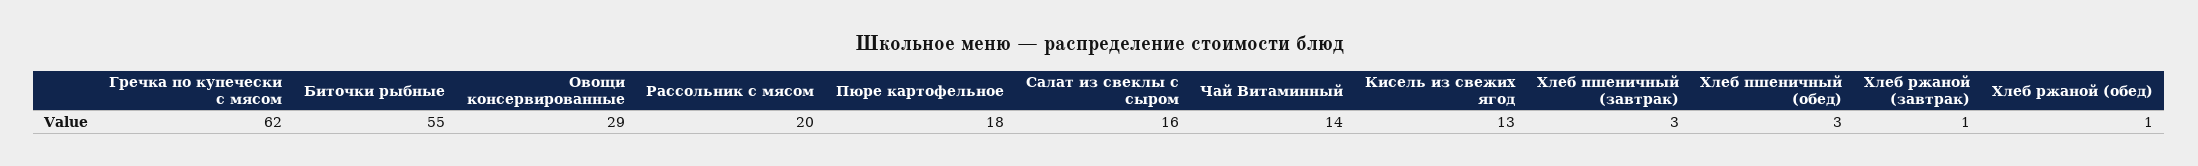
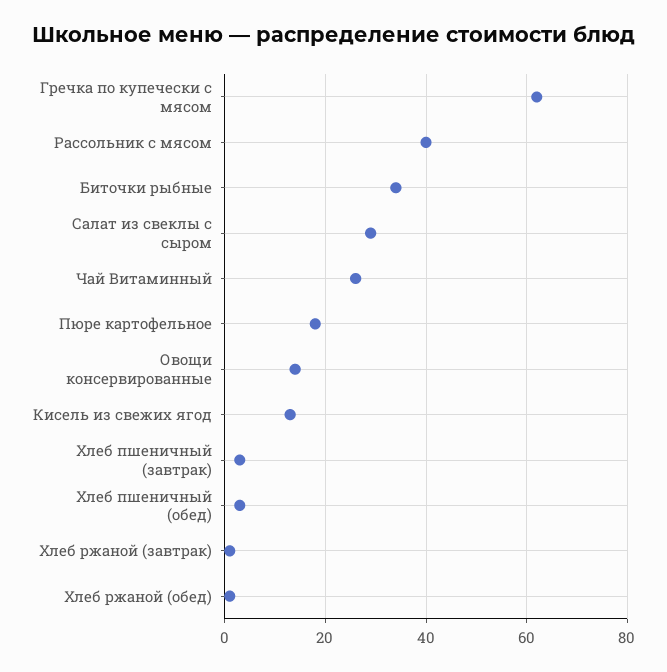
  {
    "Гречка по купечески с мясом": 62,
-   "Биточки рыбные": 55,
+   "Биточки рыбные": 35,
-   "Овощи консервированные": 29,
+   "Овощи консервированные": 15,
-   "Рассольник с мясом": 20,
+   "Рассольник с мясом": 40,
    "Пюре картофельное": 18,
-   "Салат из свеклы с сыром": 16,
+   "Салат из свеклы с сыром": 30,
-   "Чай Витаминный": 14,
+   "Чай Витаминный": 25,
    "Кисель из свежих ягод": 13,
    "Хлеб пшеничный (завтрак)": 3,
    "Хлеб пшеничный (обед)": 3,
    "Хлеб ржаной (завтрак)": 1,
    "Хлеб ржаной (обед)": 1
  }

